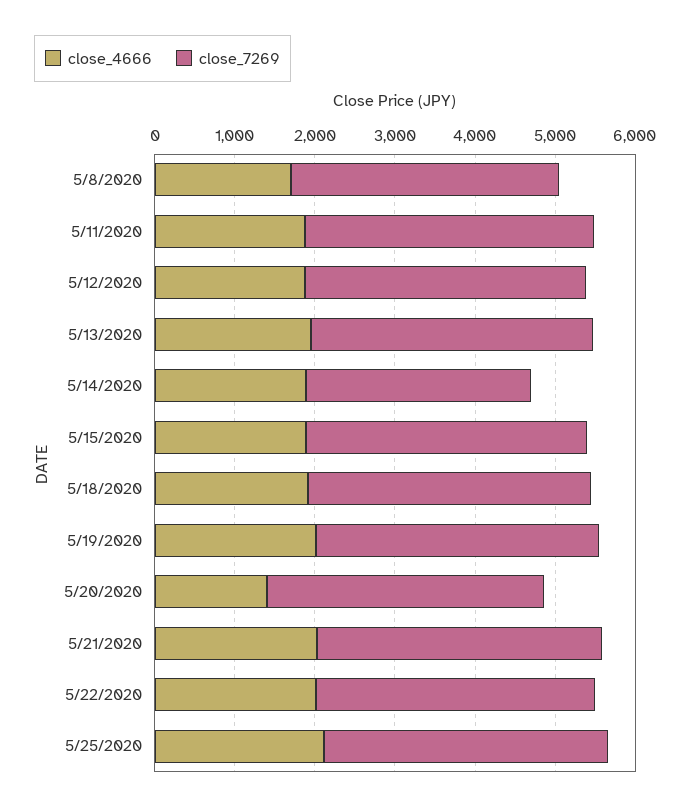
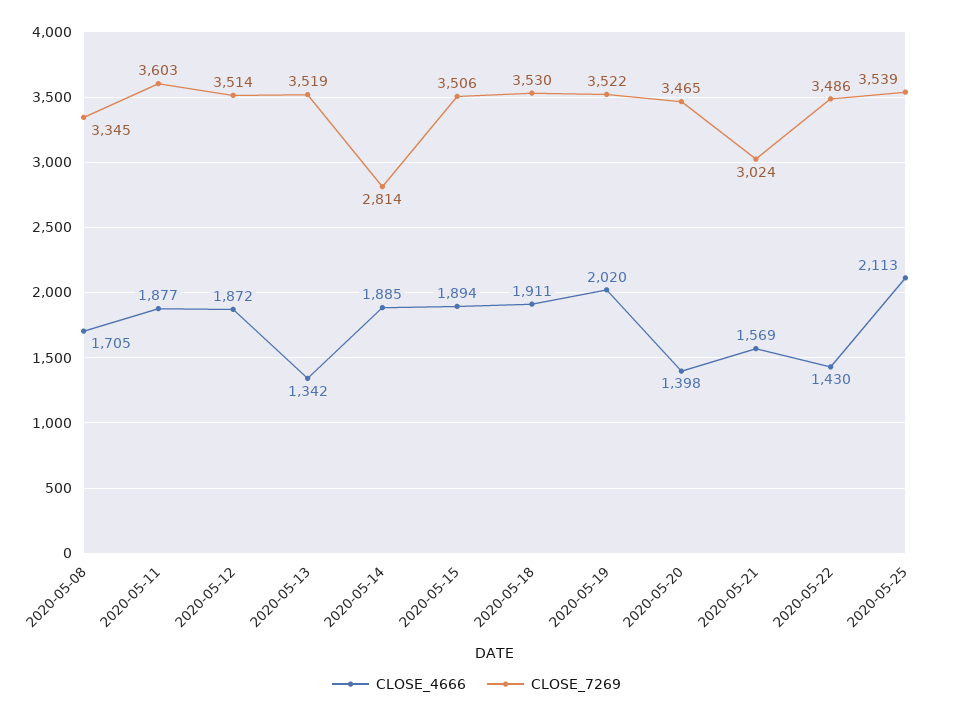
  {
    "close_4666": {
      "5/8/2020": 1705,
      "5/11/2020": 1877,
      "5/12/2020": 1872,
-     "5/13/2020": 2000,
+     "5/13/2020": 1342,
      "5/14/2020": 1885,
      "5/15/2020": 1894,
      "5/18/2020": 1911,
      "5/19/2020": 2020,
      "5/20/2020": 1398,
-     "5/21/2020": 2000,
+     "5/21/2020": 1569,
-     "5/22/2020": 2000,
+     "5/22/2020": 1430,
      "5/25/2020": 2113
    },
    "close_7269": {
      "5/8/2020": 3345,
      "5/11/2020": 3603,
      "5/12/2020": 3514,
      "5/13/2020": 3519,
      "5/14/2020": 2814,
      "5/15/2020": 3506,
      "5/18/2020": 3530,
      "5/19/2020": 3522,
      "5/20/2020": 3465,
-     "5/21/2020": 3600,
+     "5/21/2020": 3024,
      "5/22/2020": 3486,
      "5/25/2020": 3539
    }
  }

